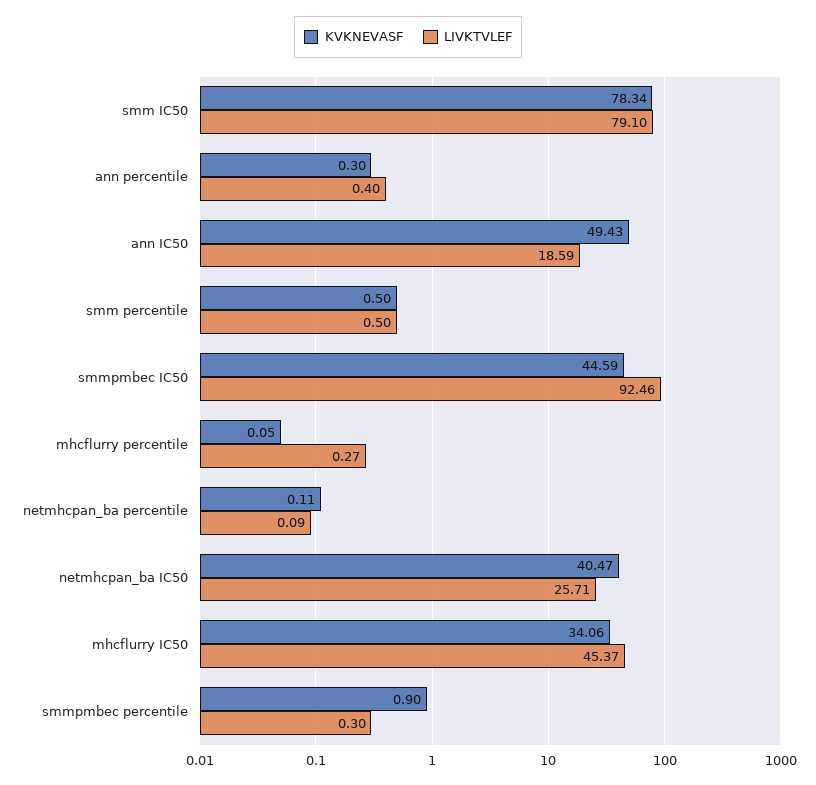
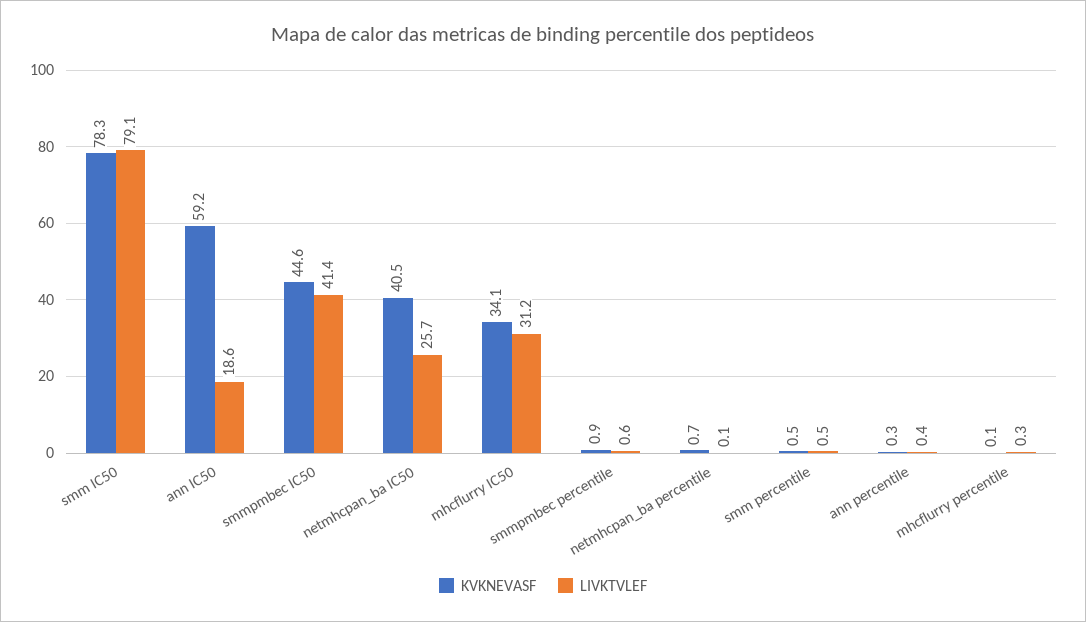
  {
    "KVKNEVASF": {
      "smm IC50": 78.34,
      "ann percentile": 0.3,
-     "ann IC50": 49.43,
+     "ann IC50": 59.2,
      "smm percentile": 0.5,
      "smmpmbec IC50": 44.59,
      "mhcflurry percentile": 0.05,
-     "netmhcpan_ba percentile": 0.11,
+     "netmhcpan_ba percentile": 0.7,
      "netmhcpan_ba IC50": 40.47,
      "mhcflurry IC50": 34.06,
      "smmpmbec percentile": 0.9
    },
    "LIVKTVLEF": {
      "smm IC50": 79.1,
      "ann percentile": 0.4,
      "ann IC50": 18.59,
      "smm percentile": 0.5,
-     "smmpmbec IC50": 92.46,
+     "smmpmbec IC50": 41.4,
      "mhcflurry percentile": 0.27,
      "netmhcpan_ba percentile": 0.09,
      "netmhcpan_ba IC50": 25.71,
-     "mhcflurry IC50": 45.37,
+     "mhcflurry IC50": 31.2,
-     "smmpmbec percentile": 0.3
+     "smmpmbec percentile": 0.6
    }
  }

